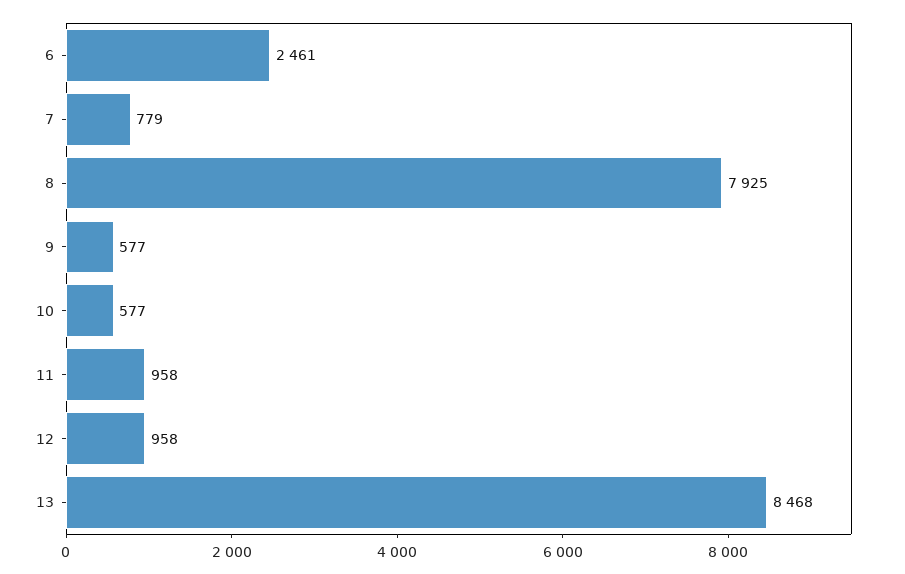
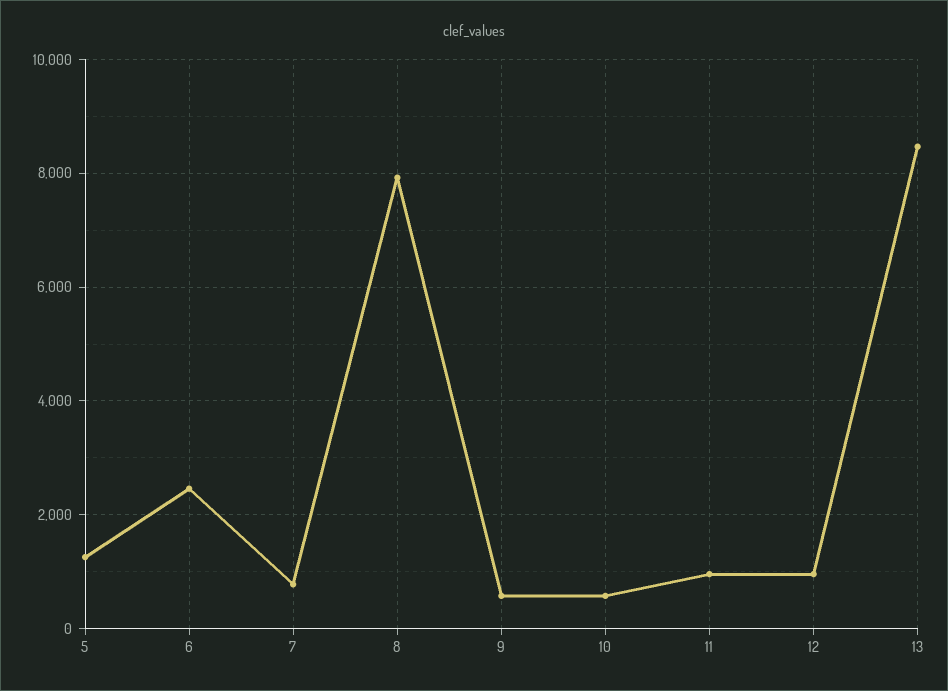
  {
    "6": 2461,
    "7": 779,
    "8": 7925,
    "9": 577,
    "10": 577,
    "11": 958,
    "12": 958,
-   "13": 8468
+   "13": 8468,
+   "5": 1200
  }

